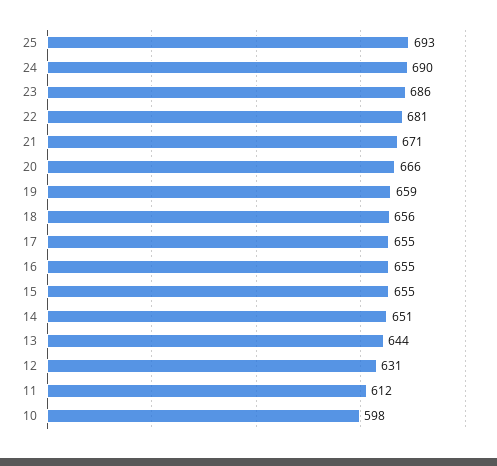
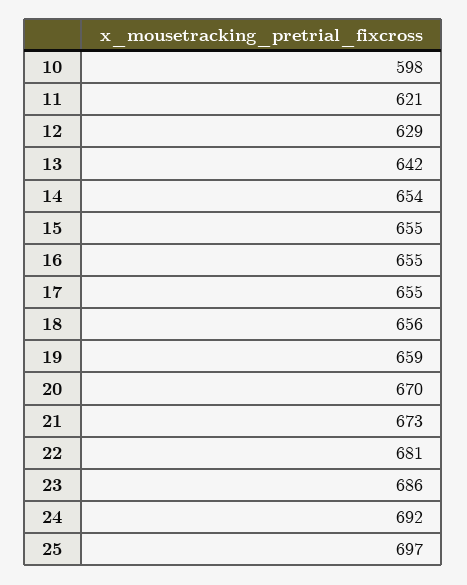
  {
-   "25": 693,
+   "25": 697,
-   "24": 690,
+   "24": 692,
    "23": 686,
    "22": 681,
-   "21": 671,
+   "21": 673,
-   "20": 666,
+   "20": 670,
    "19": 659,
    "18": 656,
    "17": 655,
    "16": 655,
    "15": 655,
-   "14": 651,
+   "14": 654,
-   "13": 644,
+   "13": 642,
-   "12": 631,
+   "12": 629,
-   "11": 612,
+   "11": 621,
    "10": 598
  }

